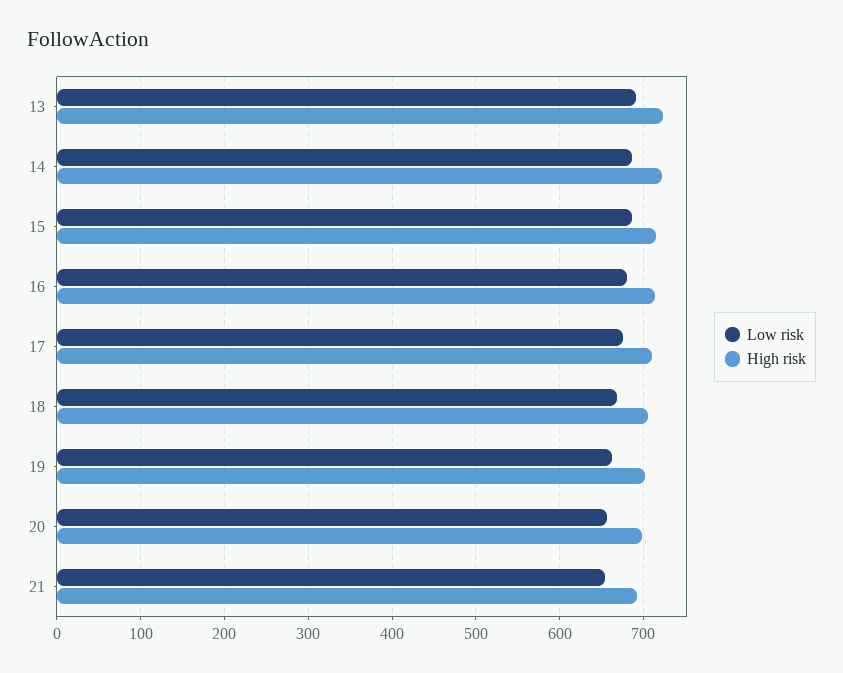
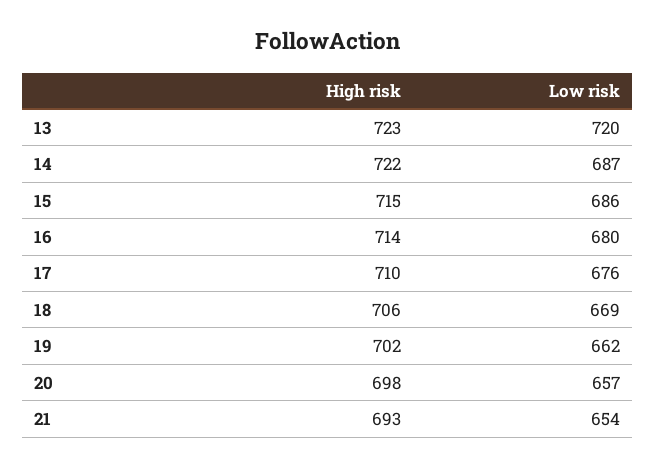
  {
    "Low risk": {
-     "13": 690,
+     "13": 720,
      "14": 687,
      "15": 686,
      "16": 680,
      "17": 676,
      "18": 669,
      "19": 662,
      "20": 657,
      "21": 654
    },
    "High risk": {
      "13": 723,
      "14": 722,
      "15": 715,
      "16": 714,
      "17": 710,
      "18": 706,
      "19": 702,
      "20": 698,
      "21": 693
    }
  }

